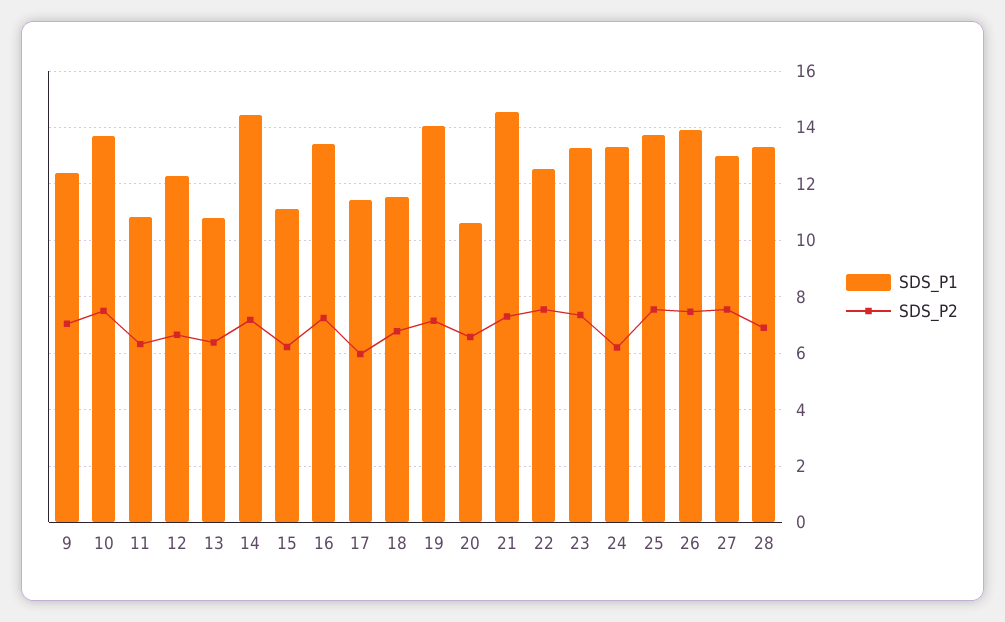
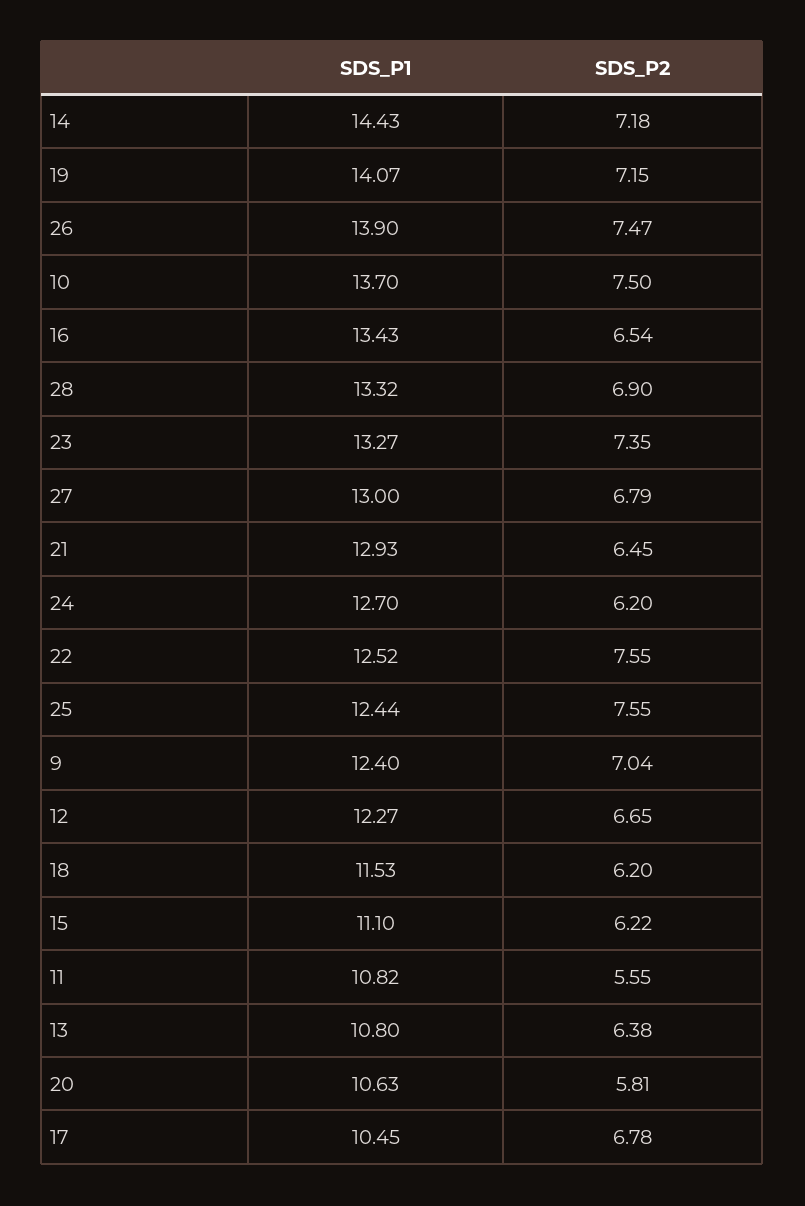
  {
    "SDS_P1": {
      "9": 12.4,
      "10": 13.7,
      "11": 10.82,
      "12": 12.27,
      "13": 10.8,
      "14": 14.43,
      "15": 11.1,
      "16": 13.43,
-     "17": 11.5,
+     "17": 10.45,
      "18": 11.53,
      "19": 14.07,
      "20": 10.63,
-     "21": 14.5,
+     "21": 12.93,
      "22": 12.52,
      "23": 13.27,
-     "24": 13.25,
+     "24": 12.7,
-     "25": 13.75,
+     "25": 12.44,
      "26": 13.9,
      "27": 13,
      "28": 13.32
    },
    "SDS_P2": {
      "9": 7.04,
      "10": 7.5,
-     "11": 6.25,
+     "11": 5.55,
      "12": 6.65,
      "13": 6.38,
      "14": 7.18,
      "15": 6.22,
-     "16": 7.25,
+     "16": 6.54,
-     "17": 6,
+     "17": 6.78,
-     "18": 6.75,
+     "18": 6.2,
      "19": 7.15,
-     "20": 6.5,
+     "20": 5.81,
-     "21": 7.25,
+     "21": 6.45,
      "22": 7.55,
      "23": 7.35,
      "24": 6.2,
      "25": 7.55,
      "26": 7.47,
-     "27": 7.5,
+     "27": 6.79,
      "28": 6.9
    }
  }

